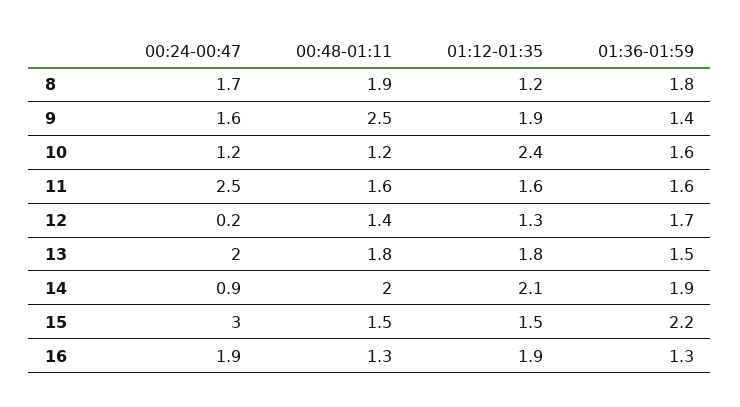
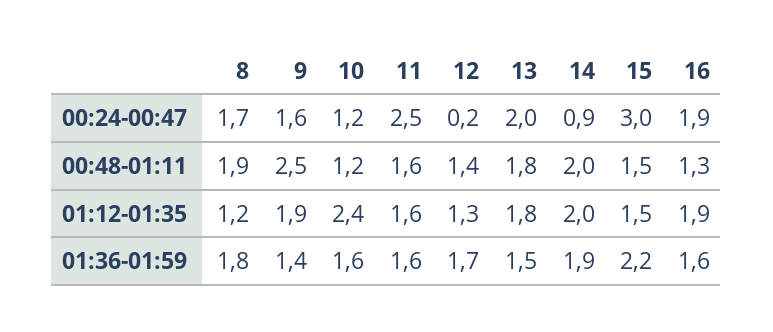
  {
    "00:24-00:47": {
      "8": 1.7,
      "9": 1.6,
      "10": 1.2,
      "11": 2.5,
      "12": 0.2,
      "13": 2,
      "14": 0.9,
      "15": 3,
      "16": 1.9
    },
    "00:48-01:11": {
      "8": 1.9,
      "9": 2.5,
      "10": 1.2,
      "11": 1.6,
      "12": 1.4,
      "13": 1.8,
      "14": 2,
      "15": 1.5,
      "16": 1.3
    },
    "01:12-01:35": {
      "8": 1.2,
      "9": 1.9,
      "10": 2.4,
      "11": 1.6,
      "12": 1.3,
      "13": 1.8,
-     "14": 2.1,
+     "14": 2,
      "15": 1.5,
      "16": 1.9
    },
    "01:36-01:59": {
      "8": 1.8,
      "9": 1.4,
      "10": 1.6,
      "11": 1.6,
      "12": 1.7,
      "13": 1.5,
      "14": 1.9,
      "15": 2.2,
-     "16": 1.3
+     "16": 1.6
    }
  }

